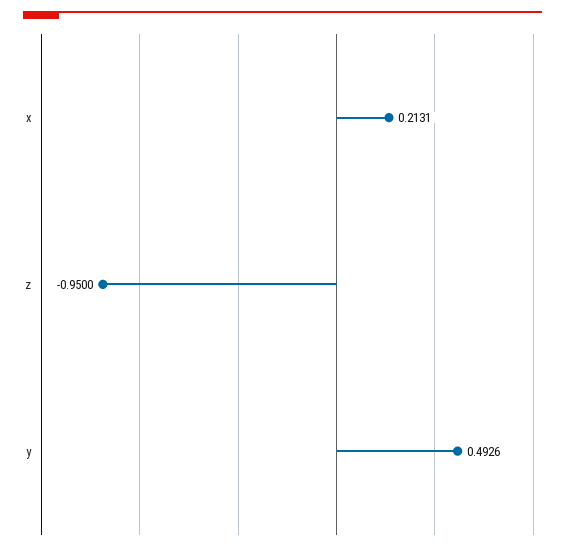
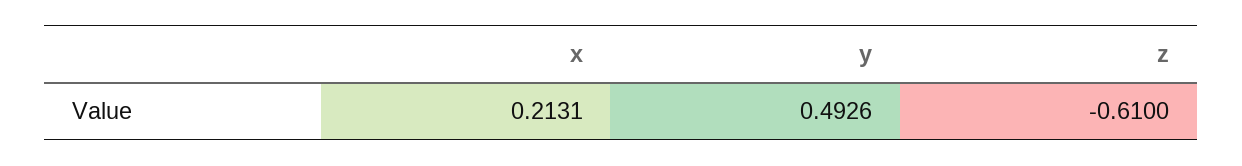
  {
    "x": 0.2131,
-   "z": -0.95,
+   "z": -0.61,
    "y": 0.4926
  }

